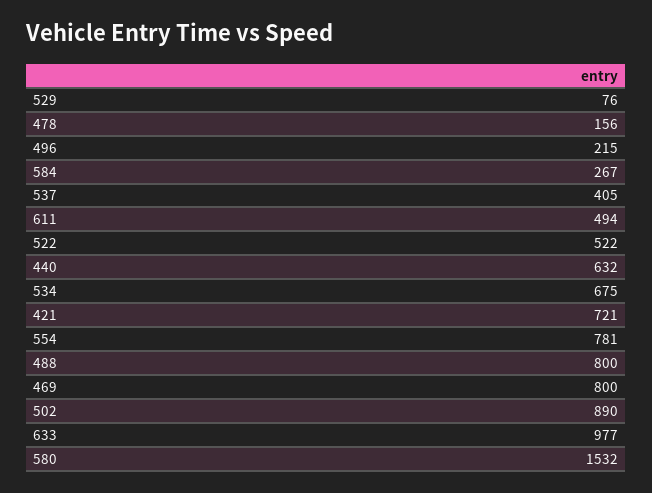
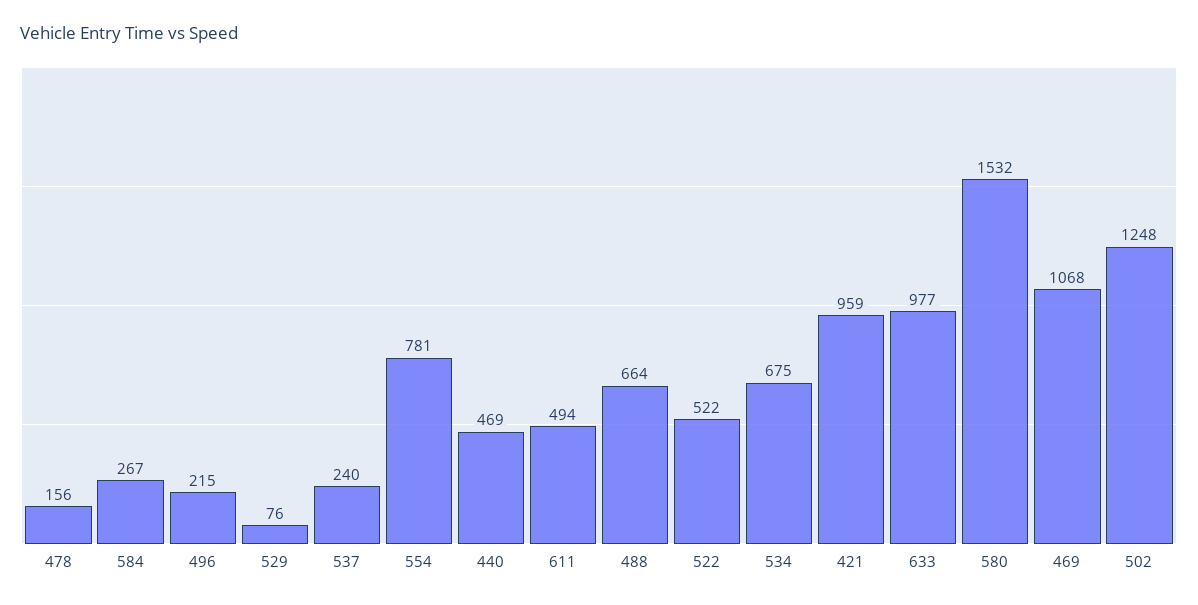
  {
    "529": 76,
    "478": 156,
    "496": 215,
    "584": 267,
-   "537": 405,
+   "537": 240,
    "611": 494,
    "522": 522,
-   "440": 632,
+   "440": 469,
    "534": 675,
-   "421": 721,
+   "421": 959,
    "554": 781,
-   "488": 800,
+   "488": 664,
-   "469": 800,
+   "469": 1068,
-   "502": 890,
+   "502": 1248,
    "633": 977,
    "580": 1532
  }

